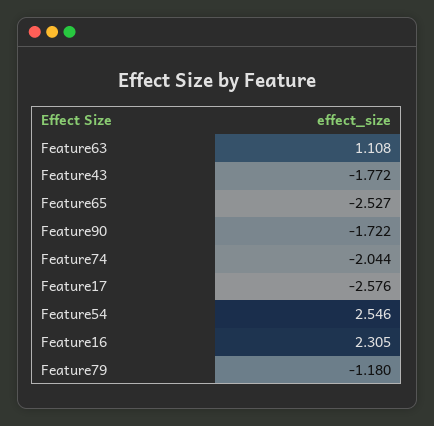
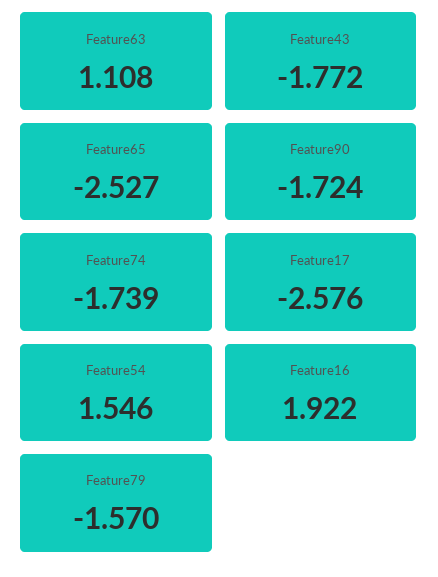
  {
    "Feature63": 1.108,
    "Feature43": -1.772,
    "Feature65": -2.527,
-   "Feature90": -1.722,
+   "Feature90": -1.724,
-   "Feature74": -2.044,
+   "Feature74": -1.739,
    "Feature17": -2.576,
-   "Feature54": 2.546,
+   "Feature54": 1.546,
-   "Feature16": 2.305,
+   "Feature16": 1.922,
-   "Feature79": -1.18
+   "Feature79": -1.57
  }

